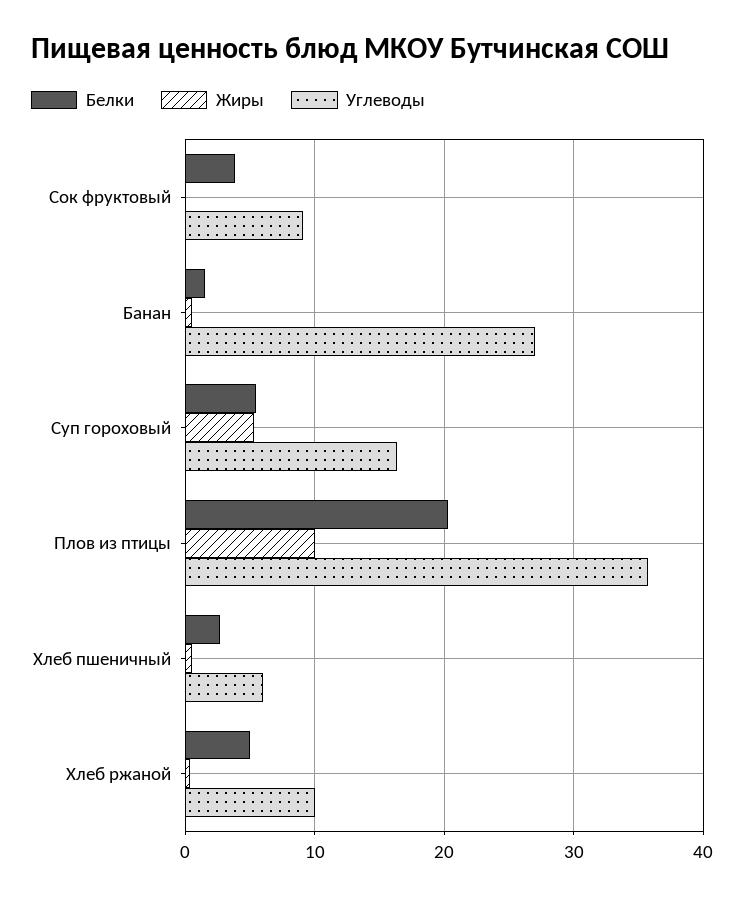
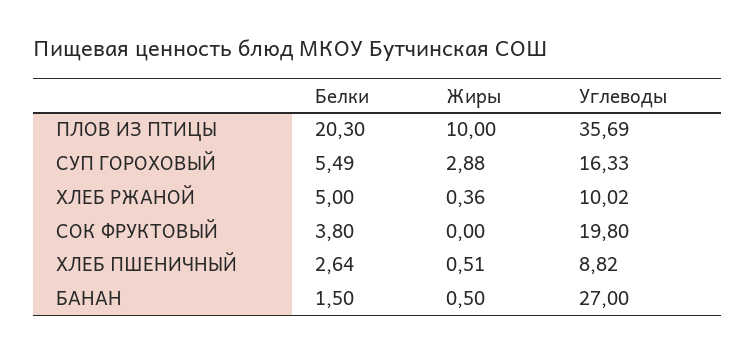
  {
    "Белки": {
      "Сок фруктовый": 3.8,
      "Банан": 1.5,
      "Суп гороховый": 5.49,
      "Плов из птицы": 20.3,
      "Хлеб пшеничный": 2.64,
      "Хлеб ржаной": 5
    },
    "Жиры": {
      "Сок фруктовый": 0,
      "Банан": 0.5,
-     "Суп гороховый": 5,
+     "Суп гороховый": 2.88,
      "Плов из птицы": 10,
      "Хлеб пшеничный": 0.51,
      "Хлеб ржаной": 0.36
    },
    "Углеводы": {
-     "Сок фруктовый": 9,
+     "Сок фруктовый": 19.8,
      "Банан": 27,
      "Суп гороховый": 16.33,
      "Плов из птицы": 35.69,
-     "Хлеб пшеничный": 6,
+     "Хлеб пшеничный": 8.82,
      "Хлеб ржаной": 10.02
    }
  }

